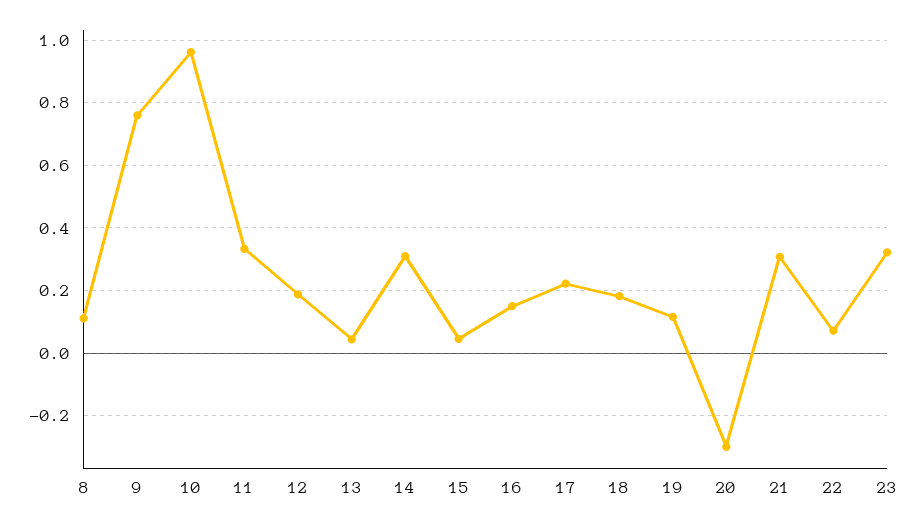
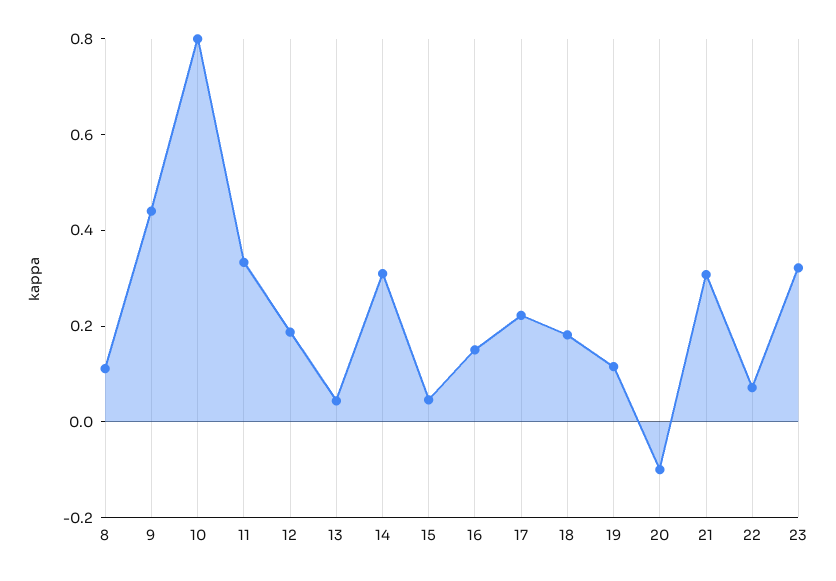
  {
    "8": 0.12,
-   "9": 0.76,
+   "9": 0.45,
-   "10": 0.96,
+   "10": 0.8,
    "11": 0.34,
    "12": 0.18,
    "13": 0.04,
    "14": 0.3,
    "15": 0.04,
    "16": 0.16,
    "17": 0.22,
    "18": 0.18,
    "19": 0.12,
-   "20": -0.3,
+   "20": -0.1,
    "21": 0.3,
    "22": 0.08,
    "23": 0.32
  }

